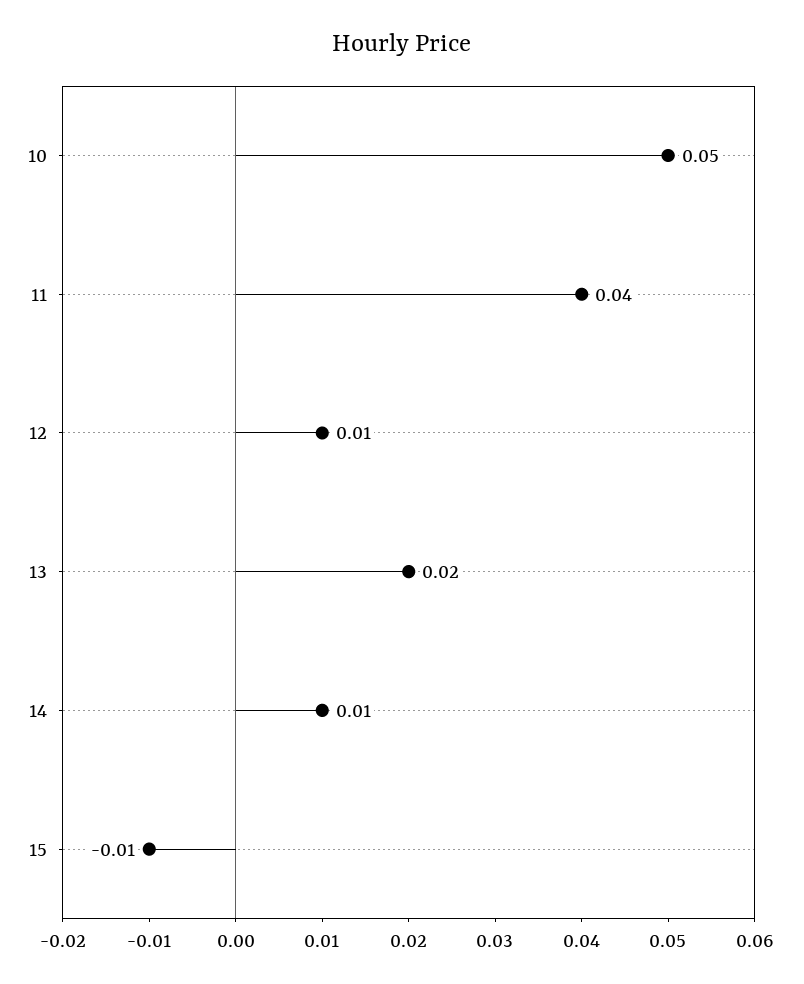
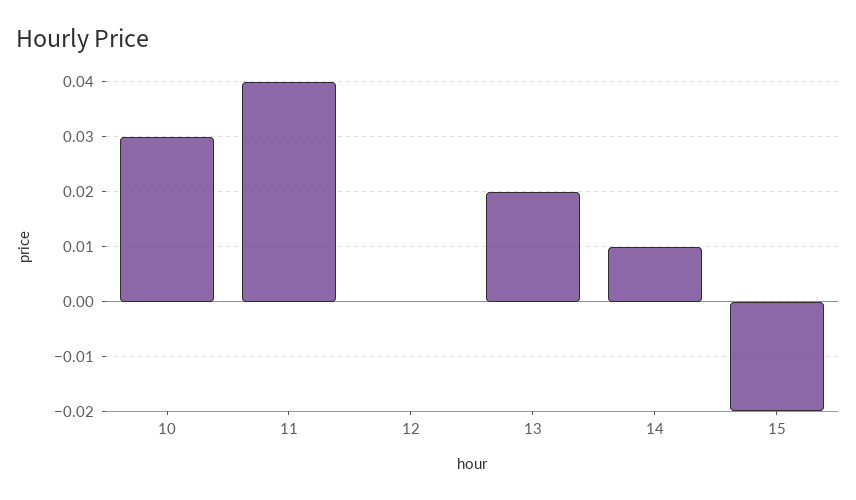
  {
-   "10": 0.05,
+   "10": 0.03,
    "11": 0.04,
-   "12": 0.01,
+   "12": 0,
    "13": 0.02,
    "14": 0.01,
-   "15": -0.01
+   "15": -0.02
  }

